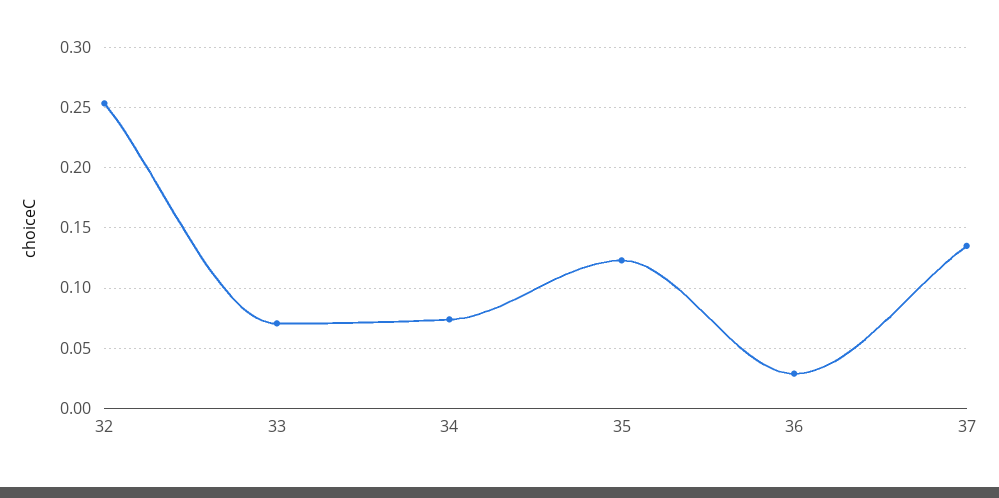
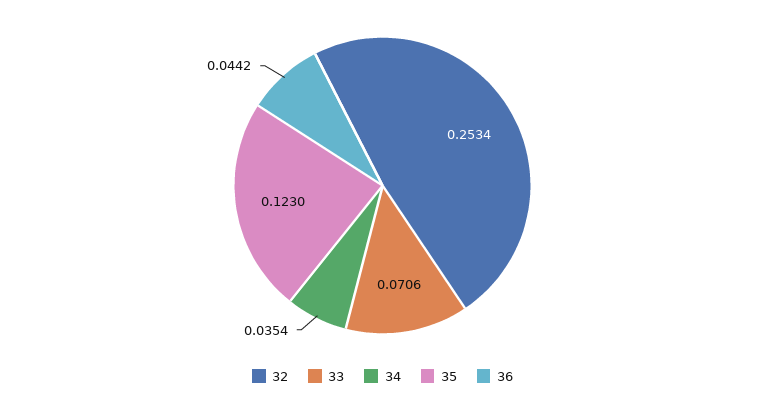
  {
    "32": 0.2534,
    "33": 0.0706,
-   "34": 0.075,
+   "34": 0.0354,
    "35": 0.123,
-   "36": 0.03,
+   "36": 0.0442
-   "37": 0.135
  }

